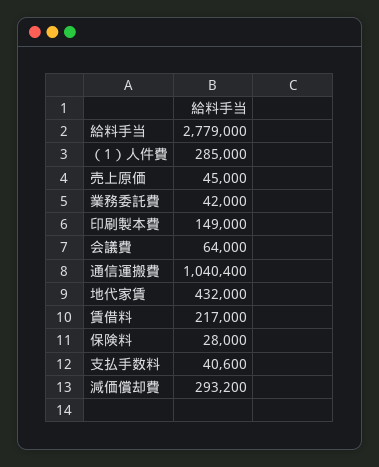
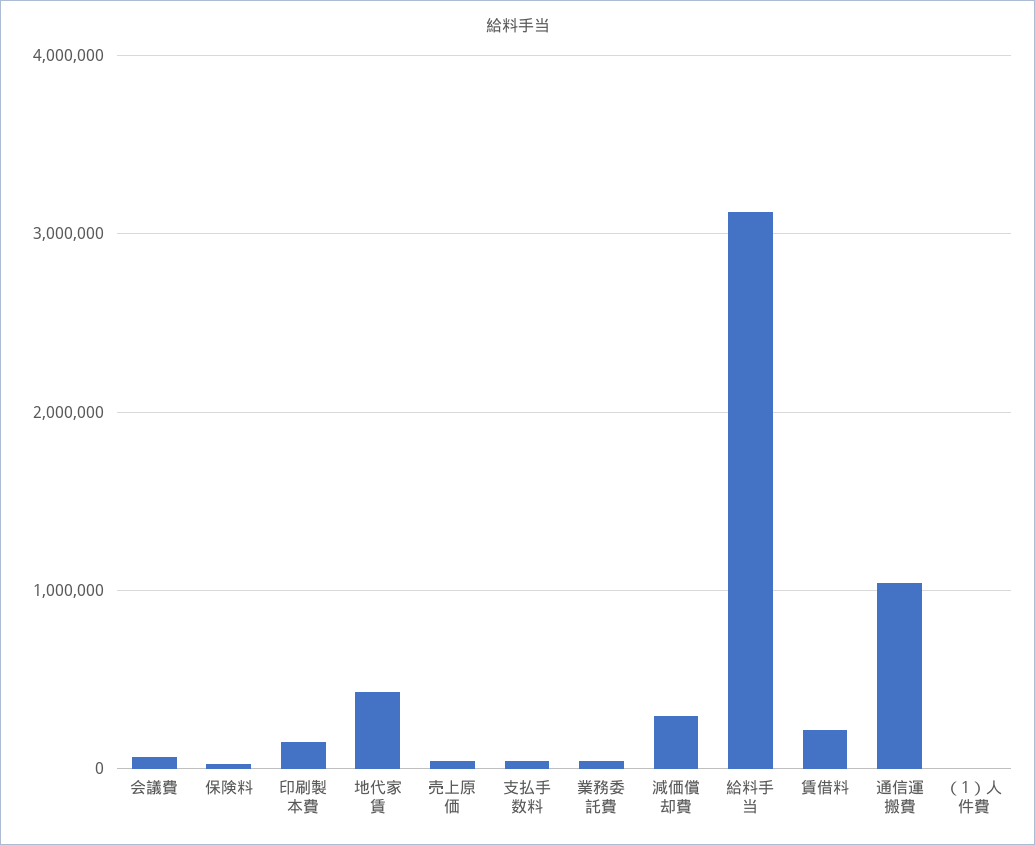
  {
-   "給料手当": 2779000,
+   "給料手当": 3100000,
-   "（1）人件費": 285000,
+   "（1）人件費": 0,
    "売上原価": 45000,
    "業務委託費": 42000,
    "印刷製本費": 149000,
    "会議費": 64000,
    "通信運搬費": 1040400,
    "地代家賃": 432000,
    "賃借料": 217000,
    "保険料": 28000,
    "支払手数料": 40600,
    "減価償却費": 293200
  }

